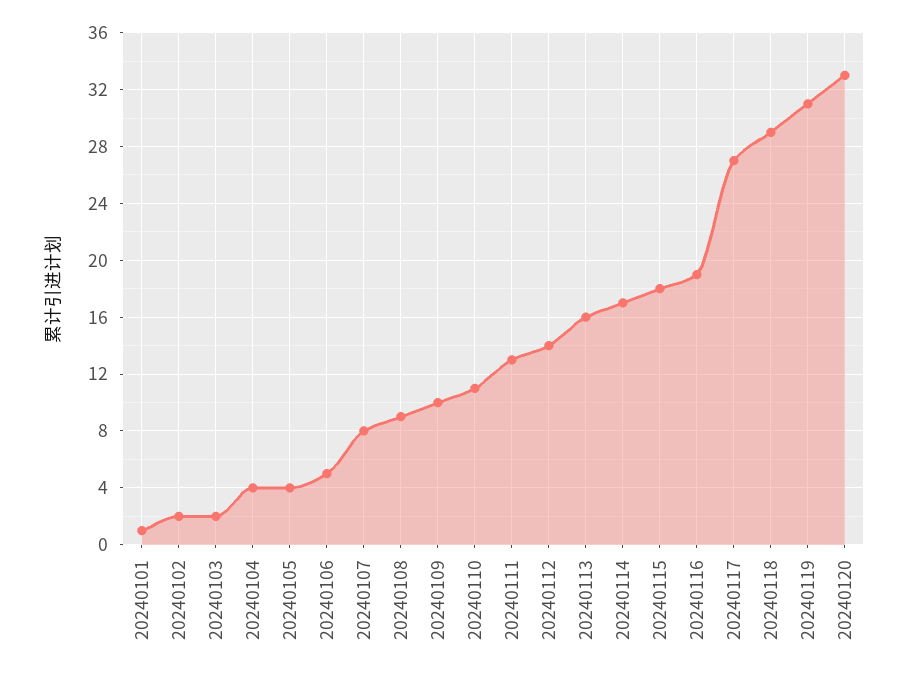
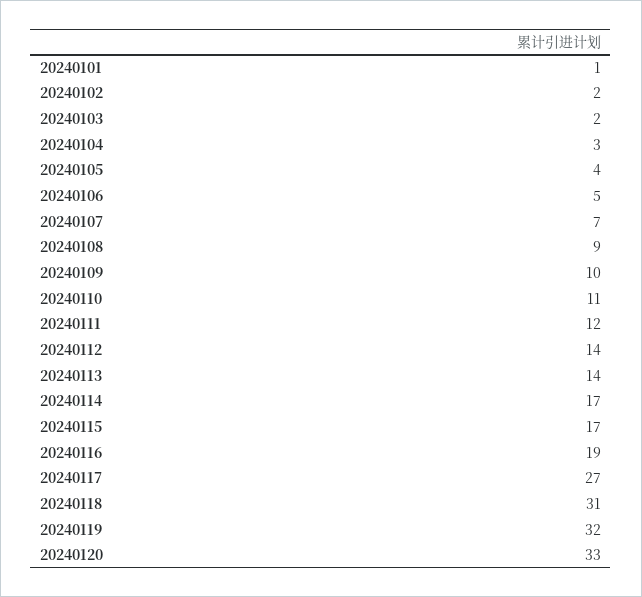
  {
    "20240101": 1,
    "20240102": 2,
    "20240103": 2,
-   "20240104": 4,
+   "20240104": 3,
    "20240105": 4,
    "20240106": 5,
-   "20240107": 8,
+   "20240107": 7,
    "20240108": 9,
    "20240109": 10,
    "20240110": 11,
-   "20240111": 13,
+   "20240111": 12,
    "20240112": 14,
-   "20240113": 16,
+   "20240113": 14,
    "20240114": 17,
-   "20240115": 18,
+   "20240115": 17,
    "20240116": 19,
    "20240117": 27,
-   "20240118": 29,
+   "20240118": 31,
-   "20240119": 31,
+   "20240119": 32,
    "20240120": 33
  }

